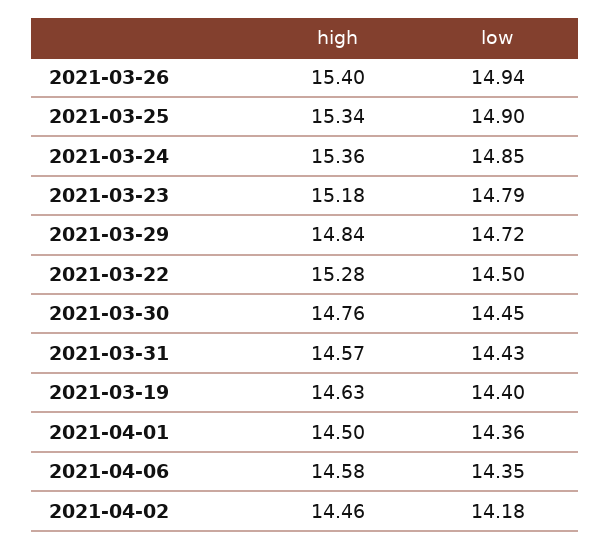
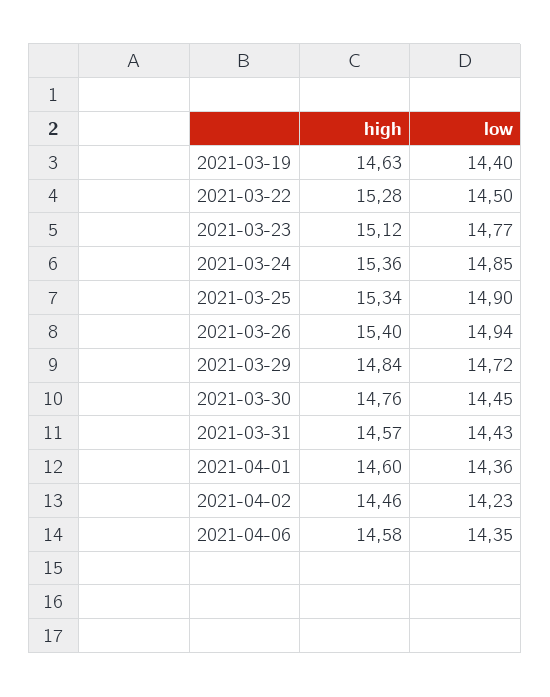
  {
    "high": {
      "2021-03-26": 15.4,
      "2021-03-25": 15.34,
      "2021-03-24": 15.36,
-     "2021-03-23": 15.18,
+     "2021-03-23": 15.12,
      "2021-03-29": 14.84,
      "2021-03-22": 15.28,
      "2021-03-30": 14.76,
      "2021-03-31": 14.57,
      "2021-03-19": 14.63,
-     "2021-04-01": 14.5,
+     "2021-04-01": 14.6,
      "2021-04-06": 14.58,
      "2021-04-02": 14.46
    },
    "low": {
      "2021-03-26": 14.94,
      "2021-03-25": 14.9,
      "2021-03-24": 14.85,
-     "2021-03-23": 14.79,
+     "2021-03-23": 14.77,
      "2021-03-29": 14.72,
      "2021-03-22": 14.5,
      "2021-03-30": 14.45,
      "2021-03-31": 14.43,
      "2021-03-19": 14.4,
      "2021-04-01": 14.36,
      "2021-04-06": 14.35,
-     "2021-04-02": 14.18
+     "2021-04-02": 14.23
    }
  }

